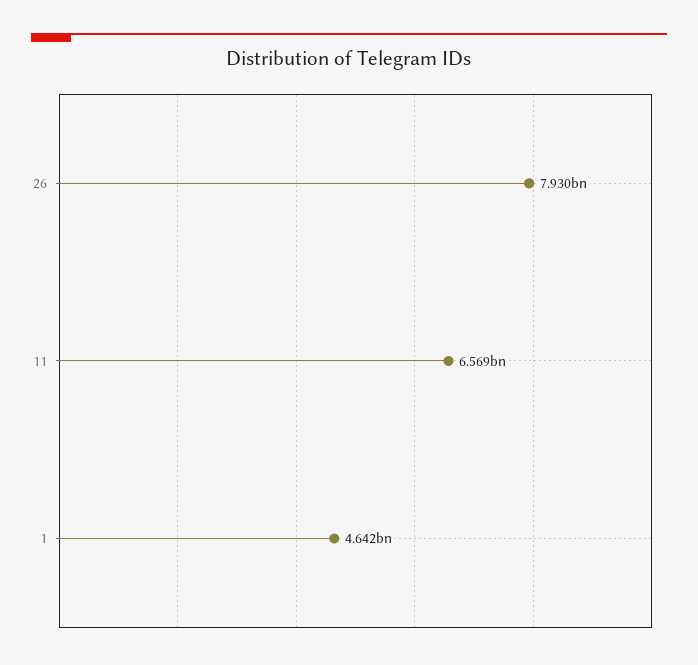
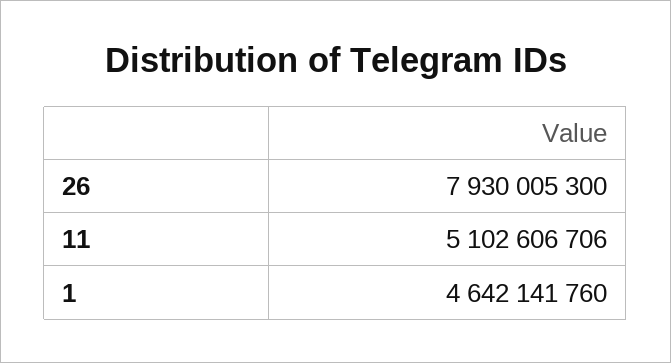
  {
    "26": 7930005300,
-   "11": 6569000000,
+   "11": 5102606706,
    "1": 4642141760
  }

